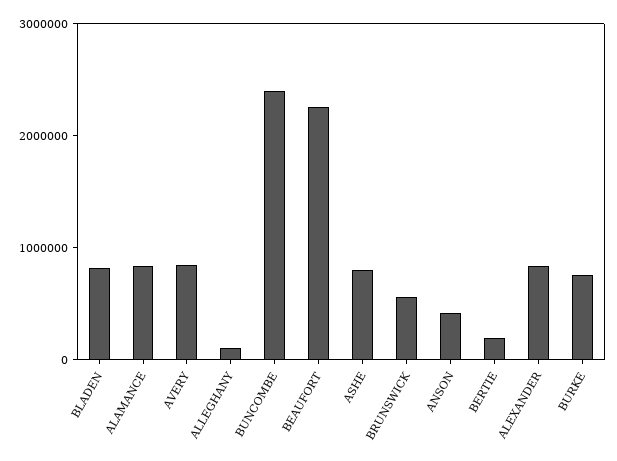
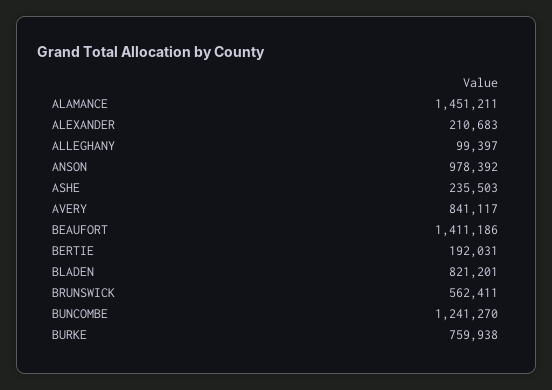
  {
    "BLADEN": 821201,
-   "ALAMANCE": 800000,
+   "ALAMANCE": 1451211,
    "AVERY": 841117,
    "ALLEGHANY": 99397,
-   "BUNCOMBE": 2400000,
+   "BUNCOMBE": 1241270,
-   "BEAUFORT": 2200000,
+   "BEAUFORT": 1411186,
-   "ASHE": 800000,
+   "ASHE": 235503,
    "BRUNSWICK": 562411,
-   "ANSON": 400000,
+   "ANSON": 978392,
    "BERTIE": 192031,
-   "ALEXANDER": 800000,
+   "ALEXANDER": 210683,
    "BURKE": 759938
  }

